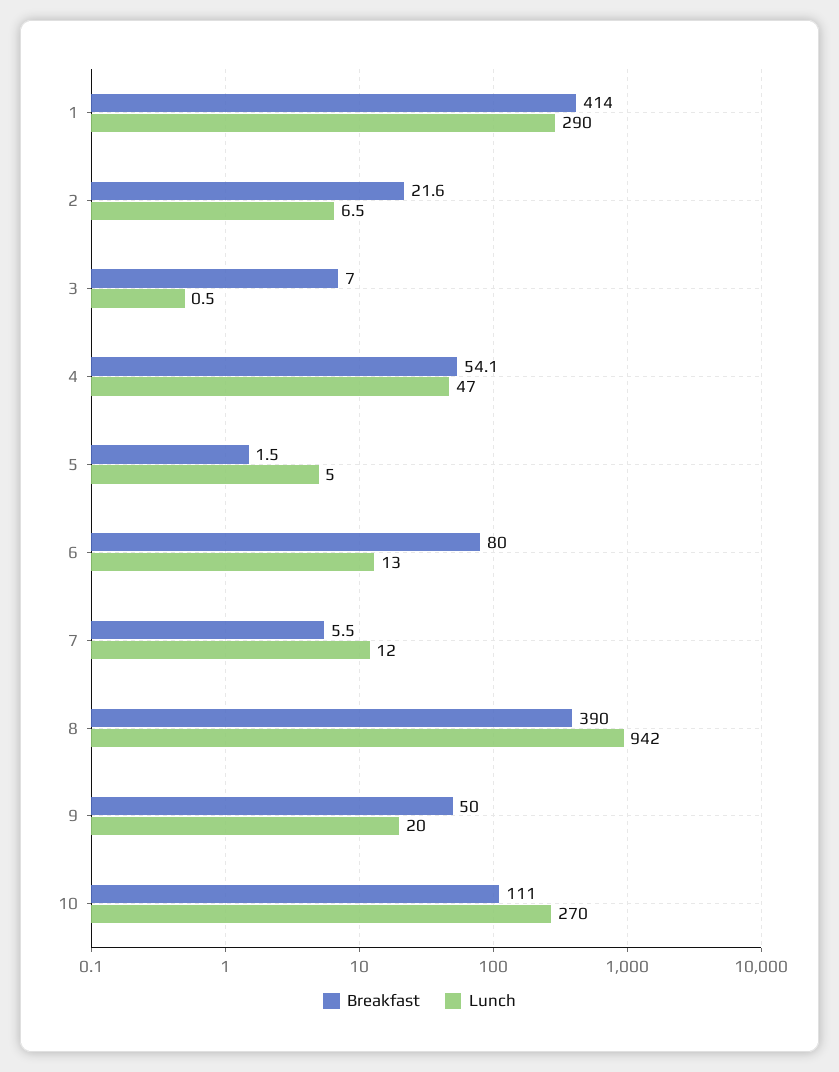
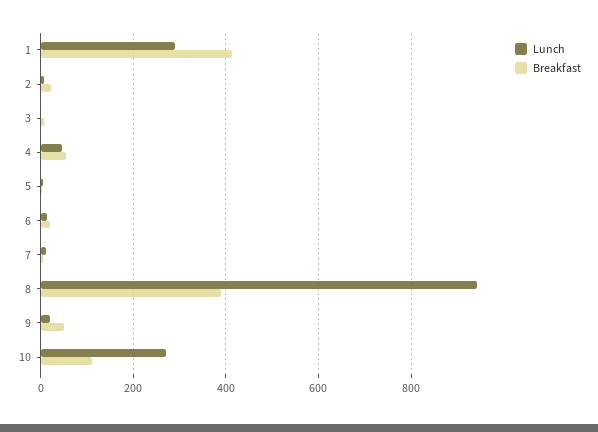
  {
    "Breakfast": {
      "1": 414,
      "2": 21.6,
      "3": 7,
      "4": 54.1,
      "5": 1.5,
-     "6": 80,
+     "6": 20,
      "7": 5.5,
      "8": 390,
      "9": 50,
      "10": 111
    },
    "Lunch": {
      "1": 290,
      "2": 6.5,
      "3": 0.5,
      "4": 47,
      "5": 5,
      "6": 13,
      "7": 12,
      "8": 942,
      "9": 20,
      "10": 270
    }
  }

